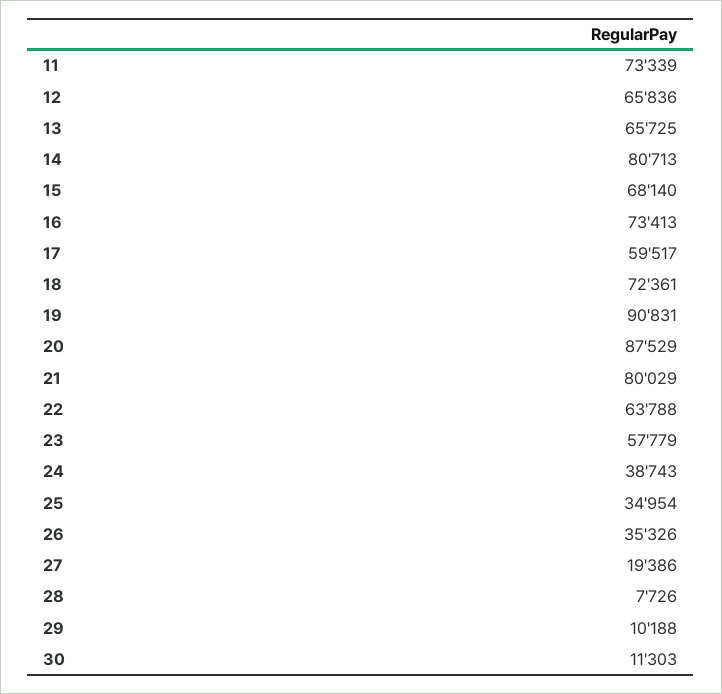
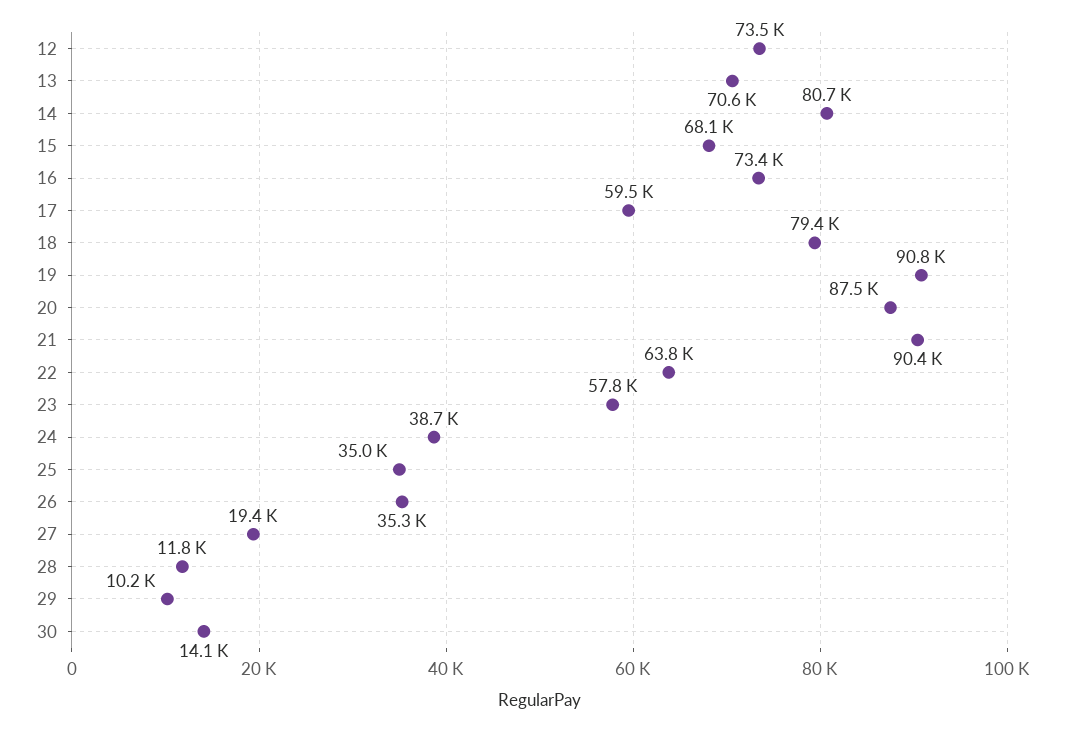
  {
-   "11": 73339,
-   "12": 65836,
+   "12": 73500,
-   "13": 65725,
+   "13": 70600,
    "14": 80713,
    "15": 68140,
    "16": 73413,
    "17": 59517,
-   "18": 72361,
+   "18": 79400,
    "19": 90831,
    "20": 87529,
-   "21": 80029,
+   "21": 90400,
    "22": 63788,
    "23": 57779,
    "24": 38743,
    "25": 34954,
    "26": 35326,
    "27": 19386,
-   "28": 7726,
+   "28": 11800,
    "29": 10188,
-   "30": 11303
+   "30": 14100
  }

